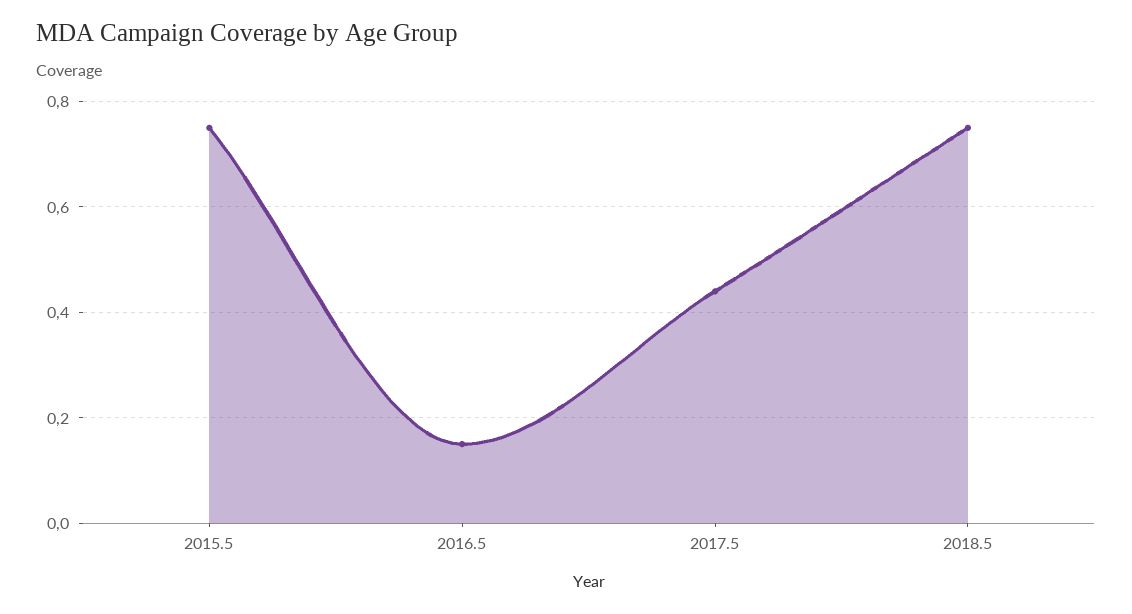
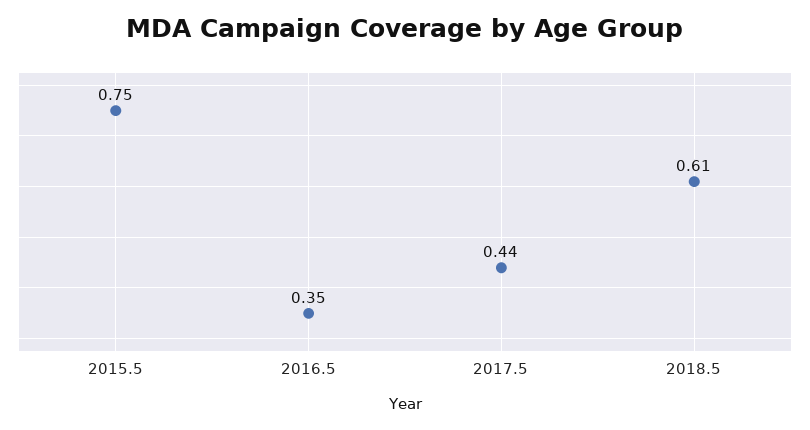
  {
    "2015.5": 0.75,
-   "2016.5": 0.15,
+   "2016.5": 0.35,
    "2017.5": 0.44,
-   "2018.5": 0.75
+   "2018.5": 0.61
  }

